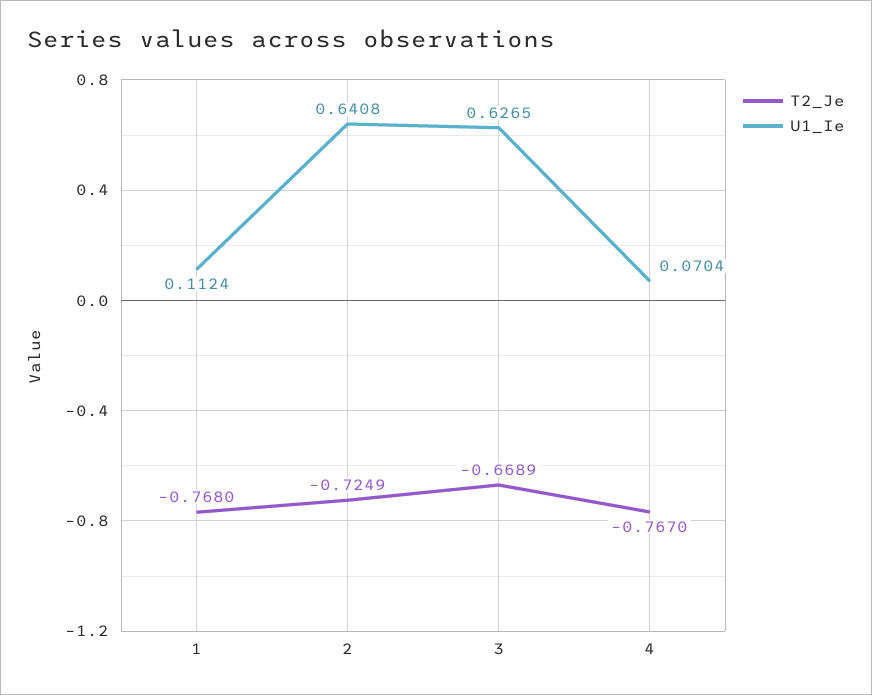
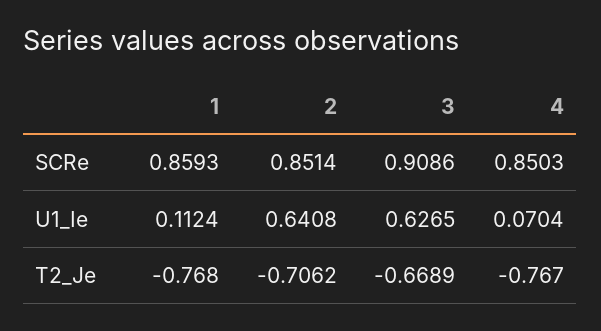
  {
    "T2_Je": {
      "1": -0.768,
-     "2": -0.7249,
+     "2": -0.7062,
      "3": -0.6689,
      "4": -0.767
    },
    "U1_Ie": {
      "1": 0.1124,
      "2": 0.6408,
      "3": 0.6265,
      "4": 0.0704
-   }
+   },
+   "SCRe": {
+     "1": 0.8593,
+     "2": 0.8514,
+     "3": 0.9086,
+     "4": 0.8503
+   }
  }

